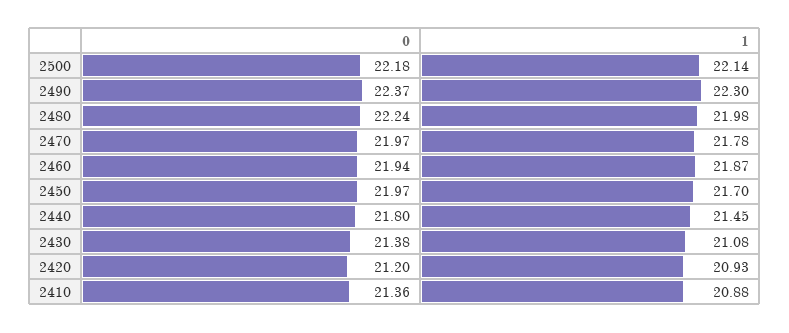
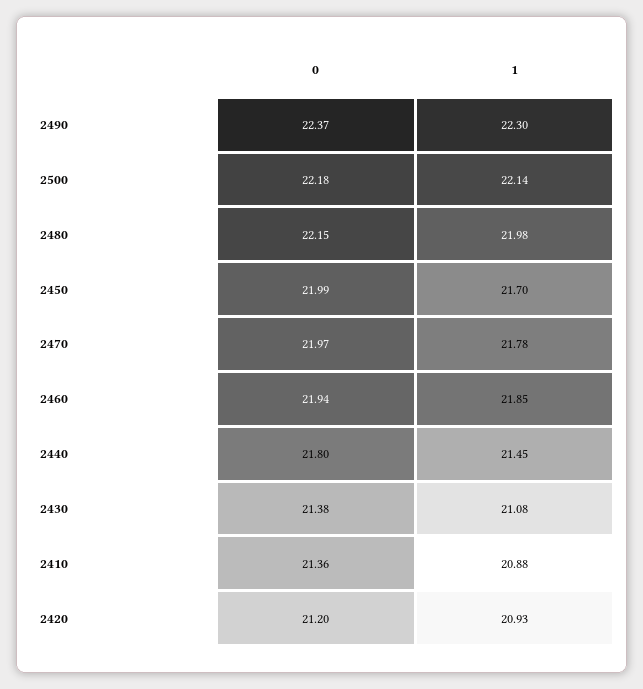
  {
    "0": {
      "2500": 22.18,
      "2490": 22.37,
-     "2480": 22.24,
+     "2480": 22.15,
      "2470": 21.97,
      "2460": 21.94,
-     "2450": 21.97,
+     "2450": 21.99,
      "2440": 21.8,
      "2430": 21.38,
      "2420": 21.2,
      "2410": 21.36
    },
    "1": {
      "2500": 22.14,
      "2490": 22.3,
      "2480": 21.98,
      "2470": 21.78,
-     "2460": 21.87,
+     "2460": 21.85,
      "2450": 21.7,
      "2440": 21.45,
      "2430": 21.08,
      "2420": 20.93,
      "2410": 20.88
    }
  }

